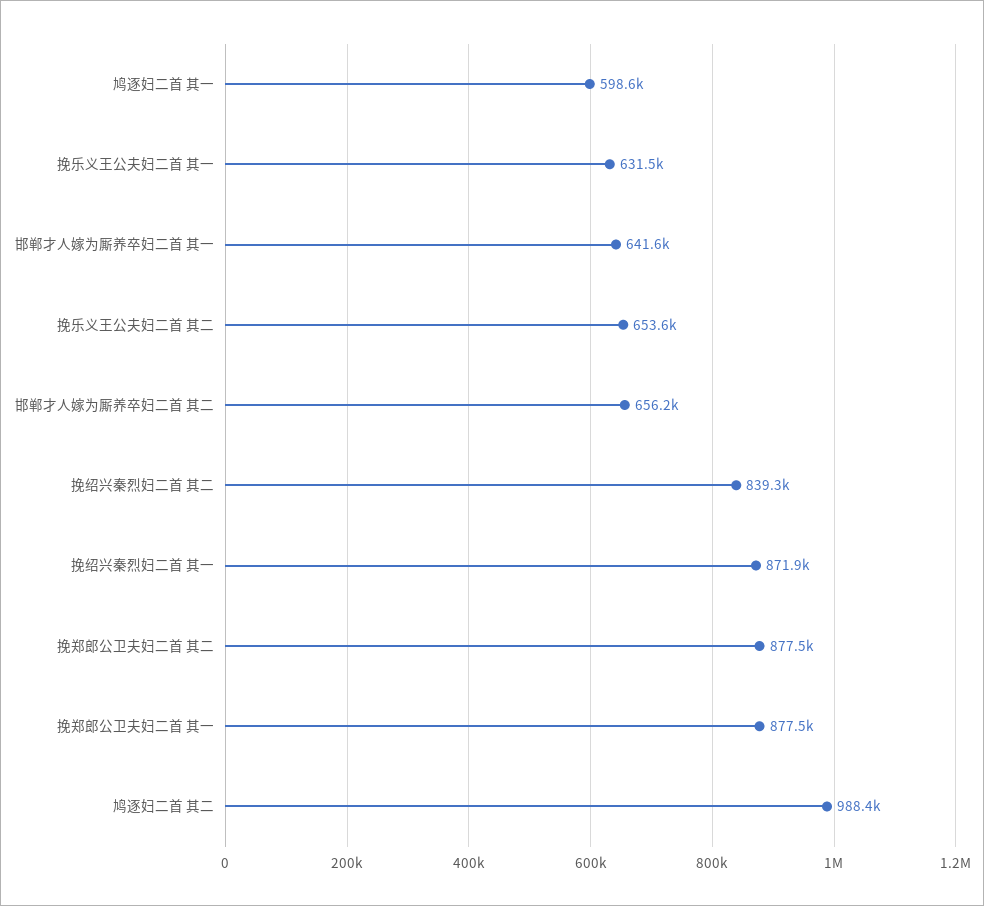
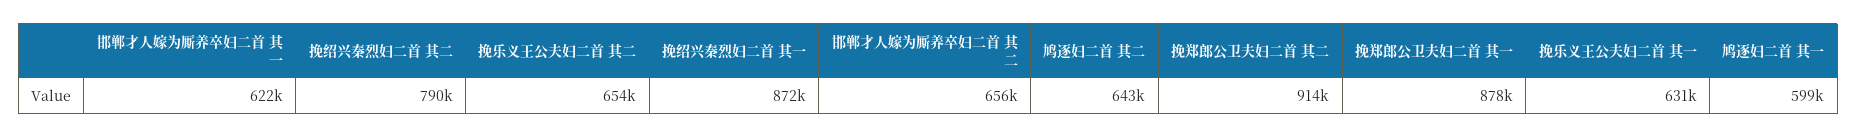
  {
    "鸠逐妇二首 其一": 598600,
    "挽乐义王公夫妇二首 其一": 631500,
-   "邯郸才人嫁为厮养卒妇二首 其一": 641600,
+   "邯郸才人嫁为厮养卒妇二首 其一": 622000,
    "挽乐义王公夫妇二首 其二": 653600,
    "邯郸才人嫁为厮养卒妇二首 其二": 656200,
-   "挽绍兴秦烈妇二首 其二": 839300,
+   "挽绍兴秦烈妇二首 其二": 790000,
    "挽绍兴秦烈妇二首 其一": 871900,
-   "挽郑郎公卫夫妇二首 其二": 877500,
+   "挽郑郎公卫夫妇二首 其二": 914000,
    "挽郑郎公卫夫妇二首 其一": 877500,
-   "鸠逐妇二首 其二": 988400
+   "鸠逐妇二首 其二": 643000
  }

